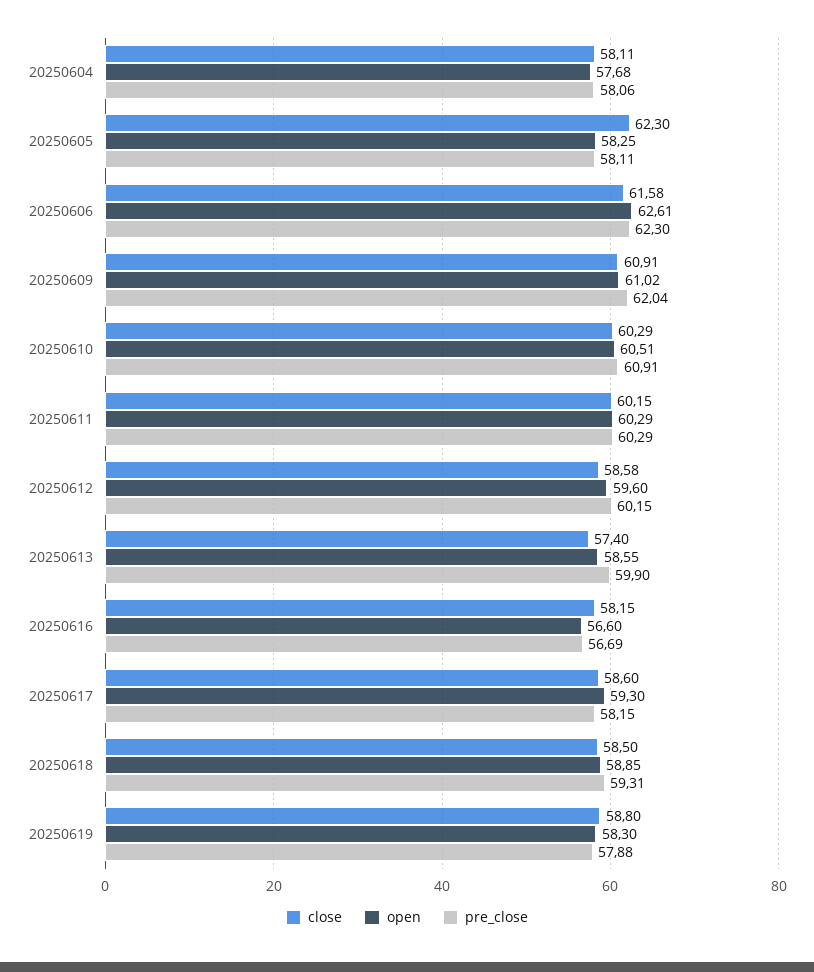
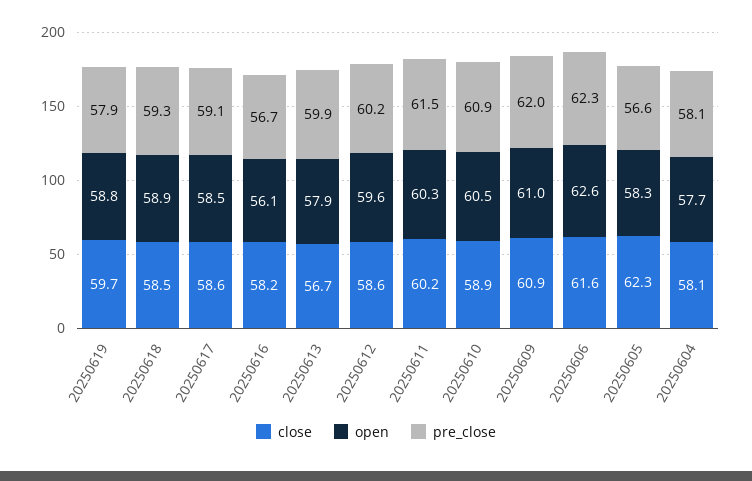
  {
    "close": {
      "20250604": 58.11,
      "20250605": 62.3,
      "20250606": 61.58,
      "20250609": 60.91,
-     "20250610": 60.29,
+     "20250610": 58.9,
      "20250611": 60.15,
      "20250612": 58.58,
-     "20250613": 57.4,
+     "20250613": 56.7,
      "20250616": 58.15,
      "20250617": 58.6,
      "20250618": 58.5,
-     "20250619": 58.8
+     "20250619": 59.7
    },
    "open": {
      "20250604": 57.68,
      "20250605": 58.25,
      "20250606": 62.61,
      "20250609": 61.02,
      "20250610": 60.51,
      "20250611": 60.29,
      "20250612": 59.6,
-     "20250613": 58.55,
+     "20250613": 57.9,
-     "20250616": 56.6,
+     "20250616": 56.1,
-     "20250617": 59.3,
+     "20250617": 58.5,
      "20250618": 58.85,
-     "20250619": 58.3
+     "20250619": 58.8
    },
    "pre_close": {
      "20250604": 58.06,
-     "20250605": 58.11,
+     "20250605": 56.6,
      "20250606": 62.3,
      "20250609": 62.04,
      "20250610": 60.91,
-     "20250611": 60.29,
+     "20250611": 61.5,
      "20250612": 60.15,
      "20250613": 59.9,
      "20250616": 56.69,
-     "20250617": 58.15,
+     "20250617": 59.1,
      "20250618": 59.31,
      "20250619": 57.88
    }
  }

